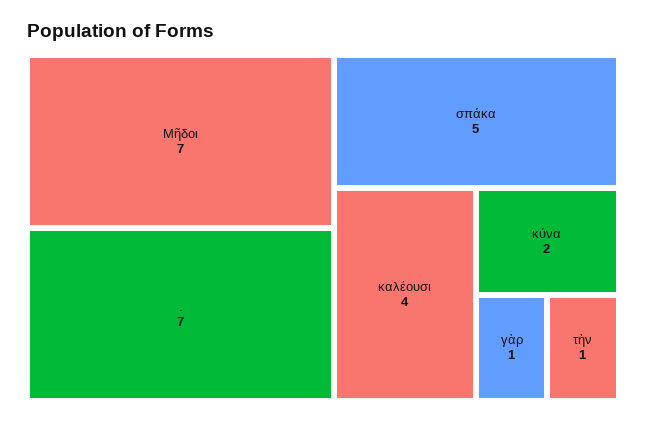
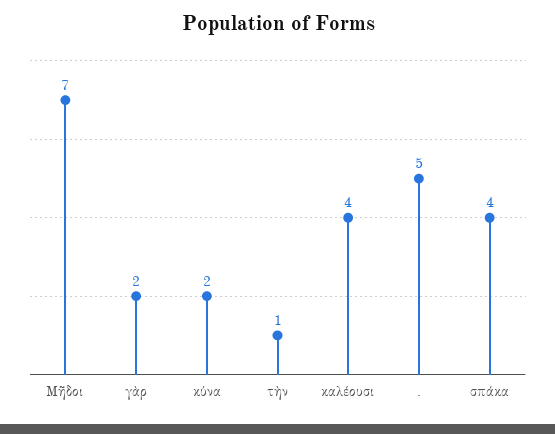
  {
    "Μῆδοι": 7,
-   ".": 7,
+   ".": 5,
-   "σπάκα": 5,
+   "σπάκα": 4,
    "καλέουσι": 4,
    "κύνα": 2,
-   "γὰρ": 1,
+   "γὰρ": 2,
    "τὴν": 1
  }

